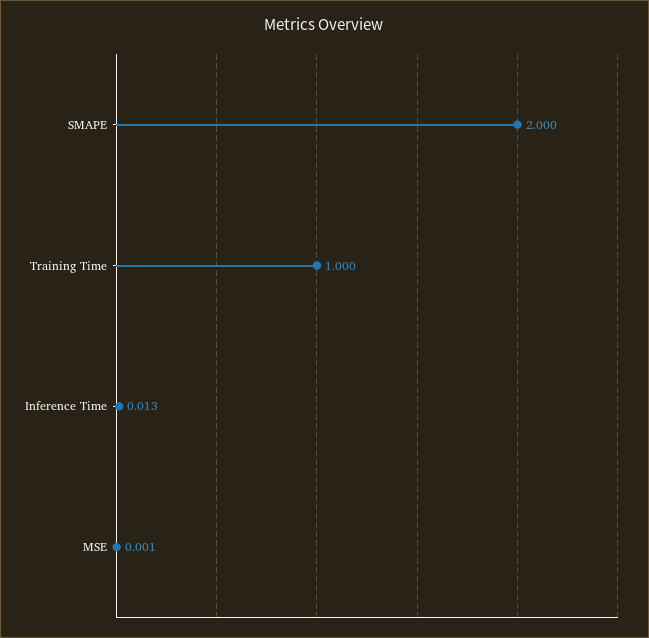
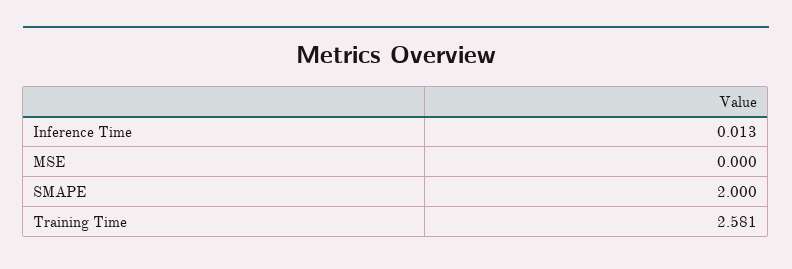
  {
    "SMAPE": 2,
-   "Training Time": 1,
+   "Training Time": 2.581,
    "Inference Time": 0.013,
-   "MSE": 0.001
+   "MSE": 0
  }

